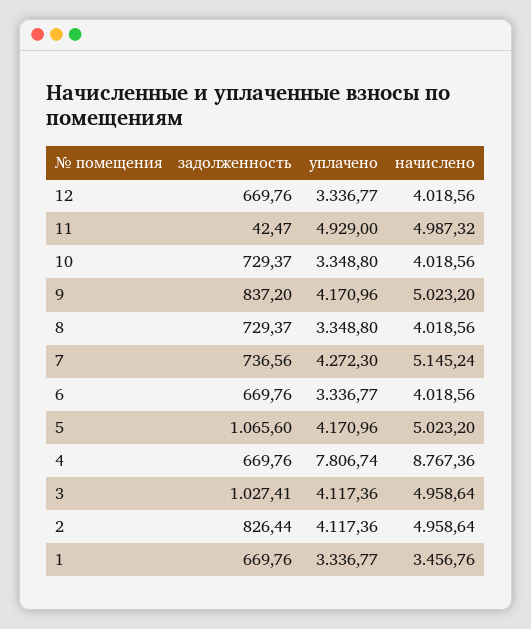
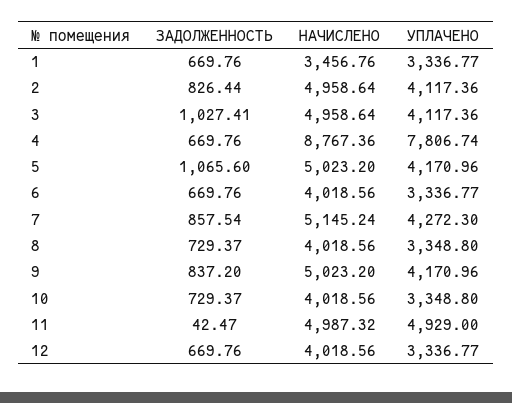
  {
    "задолженность": {
      "12": 669.76,
      "11": 42.47,
      "10": 729.37,
      "9": 837.2,
      "8": 729.37,
-     "7": 736.56,
+     "7": 857.54,
      "6": 669.76,
      "5": 1065.6,
      "4": 669.76,
      "3": 1027.41,
      "2": 826.44,
      "1": 669.76
    },
    "уплачено": {
      "12": 3336.77,
      "11": 4929,
      "10": 3348.8,
      "9": 4170.96,
      "8": 3348.8,
      "7": 4272.3,
      "6": 3336.77,
      "5": 4170.96,
      "4": 7806.74,
      "3": 4117.36,
      "2": 4117.36,
      "1": 3336.77
    },
    "начислено": {
      "12": 4018.56,
      "11": 4987.32,
      "10": 4018.56,
      "9": 5023.2,
      "8": 4018.56,
      "7": 5145.24,
      "6": 4018.56,
      "5": 5023.2,
      "4": 8767.36,
      "3": 4958.64,
      "2": 4958.64,
      "1": 3456.76
    }
  }

